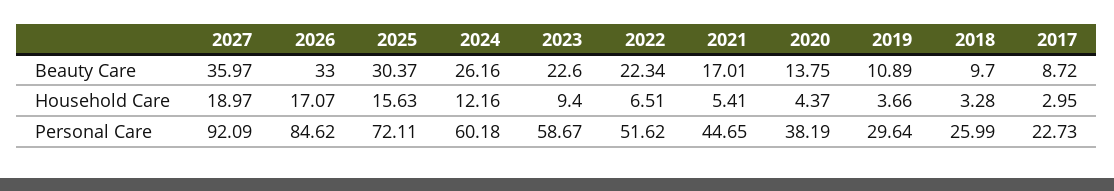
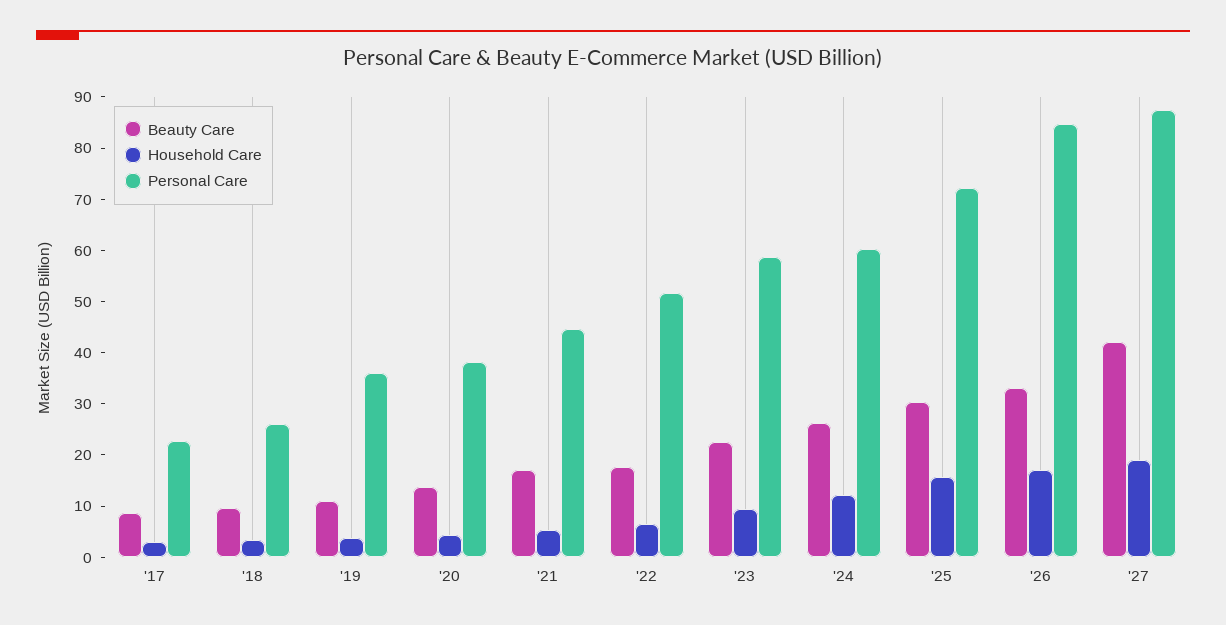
  {
    "Beauty Care": {
-     "2027": 35.97,
+     "2027": 42,
      "2026": 33,
      "2025": 30.37,
      "2024": 26.16,
      "2023": 22.6,
-     "2022": 22.34,
+     "2022": 18,
      "2021": 17.01,
      "2020": 13.75,
      "2019": 10.89,
      "2018": 9.7,
      "2017": 8.72
    },
    "Household Care": {
      "2027": 18.97,
      "2026": 17.07,
      "2025": 15.63,
      "2024": 12.16,
      "2023": 9.4,
      "2022": 6.51,
      "2021": 5.41,
      "2020": 4.37,
      "2019": 3.66,
      "2018": 3.28,
      "2017": 2.95
    },
    "Personal Care": {
-     "2027": 92.09,
+     "2027": 88,
      "2026": 84.62,
      "2025": 72.11,
      "2024": 60.18,
      "2023": 58.67,
      "2022": 51.62,
      "2021": 44.65,
      "2020": 38.19,
-     "2019": 29.64,
+     "2019": 36,
      "2018": 25.99,
      "2017": 22.73
    }
  }

